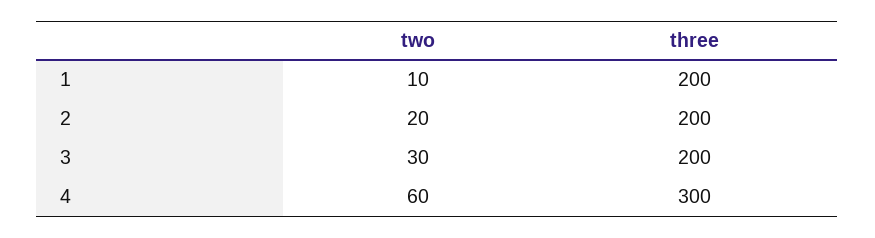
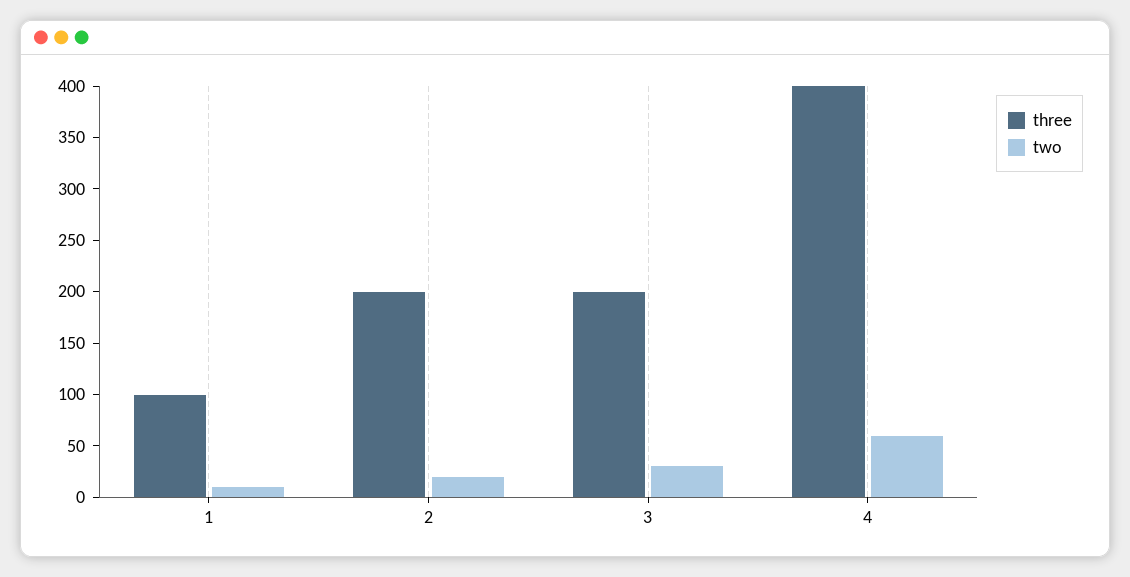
  {
    "two": {
      "1": 10,
      "2": 20,
      "3": 30,
      "4": 60
    },
    "three": {
-     "1": 200,
+     "1": 100,
      "2": 200,
      "3": 200,
-     "4": 300
+     "4": 400
    }
  }

